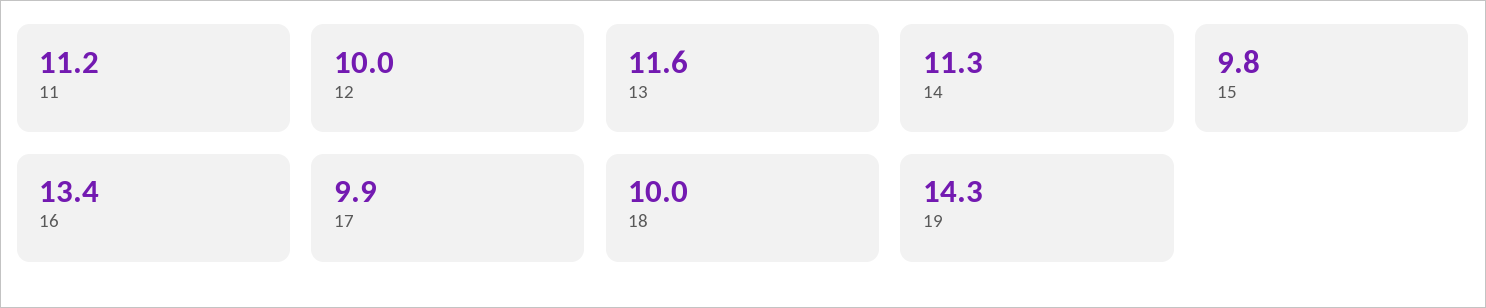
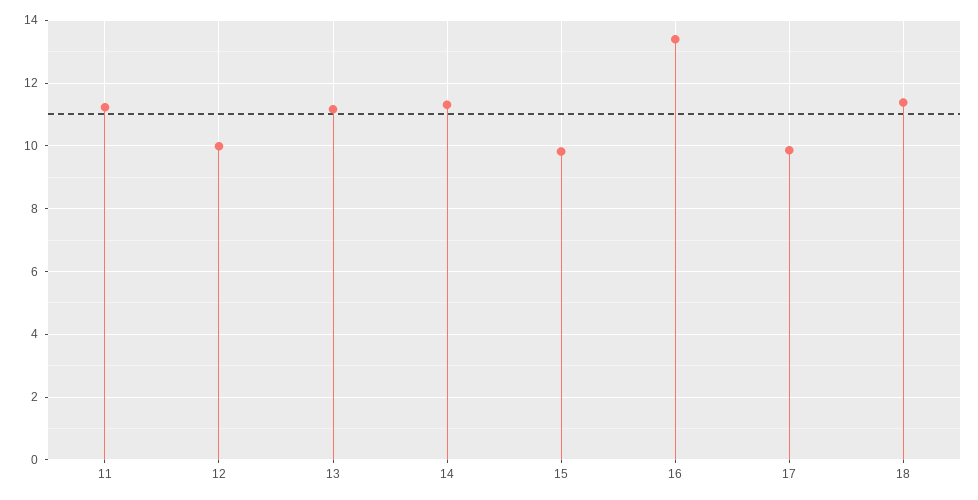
  {
    "11": 11.2,
    "12": 10,
-   "13": 11.6,
+   "13": 11.2,
    "14": 11.3,
    "15": 9.8,
    "16": 13.4,
    "17": 9.9,
-   "18": 10,
+   "18": 11.4
-   "19": 14.3
  }

